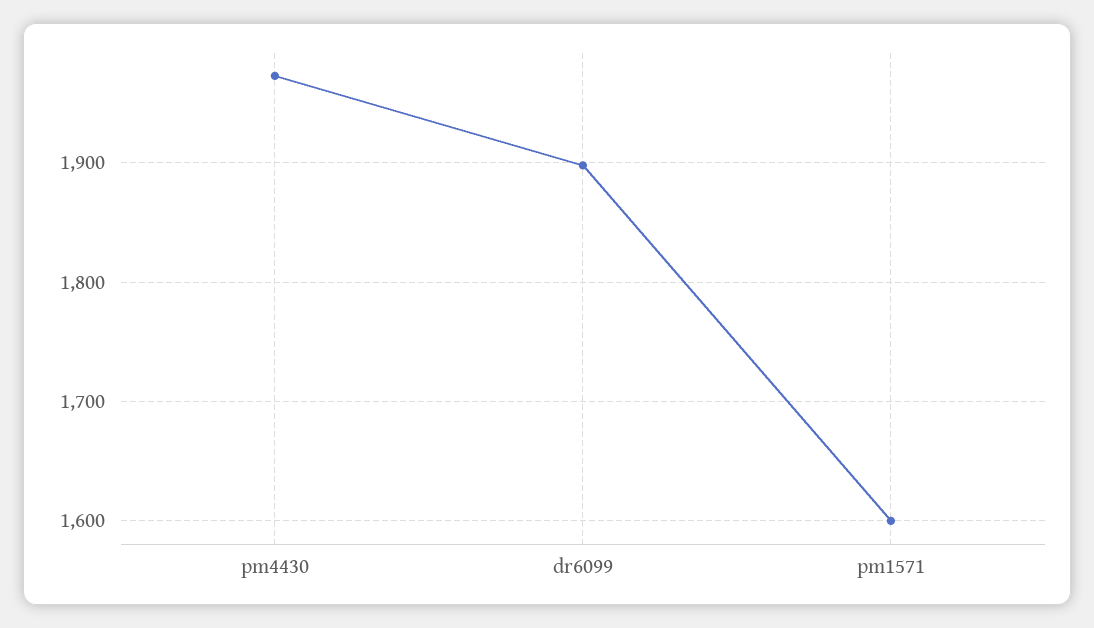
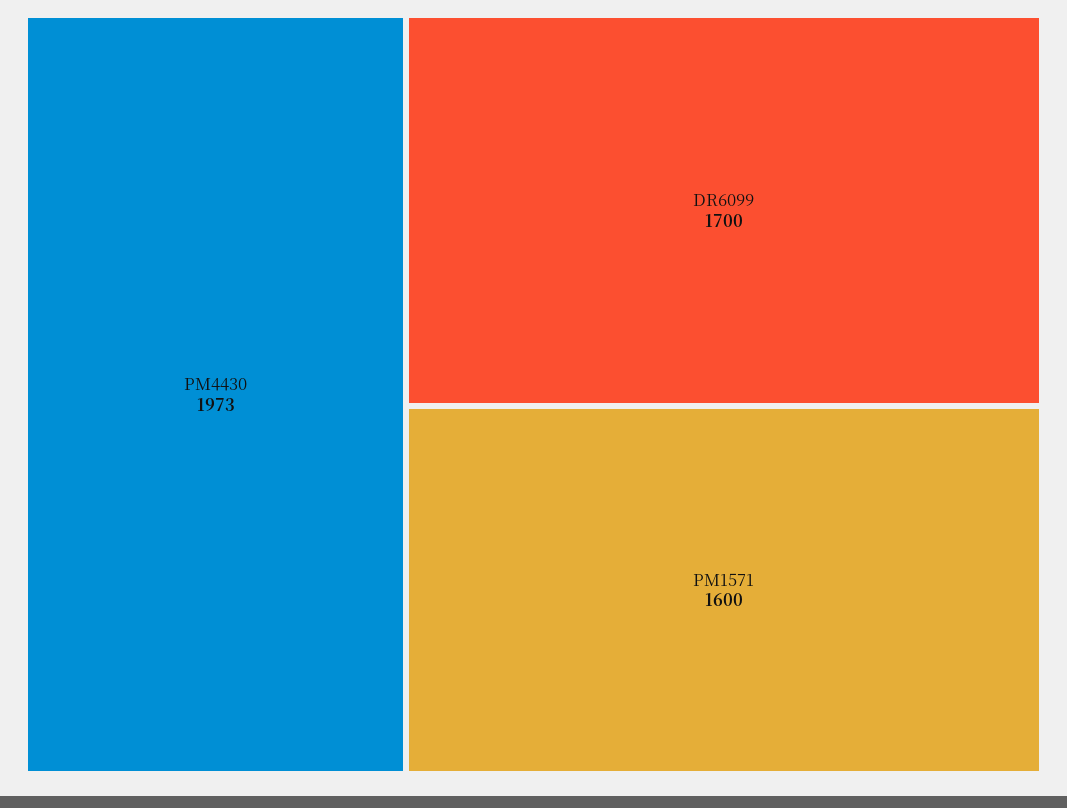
  {
    "pm4430": 1973,
-   "dr6099": 1900,
+   "dr6099": 1700,
    "pm1571": 1600
  }

